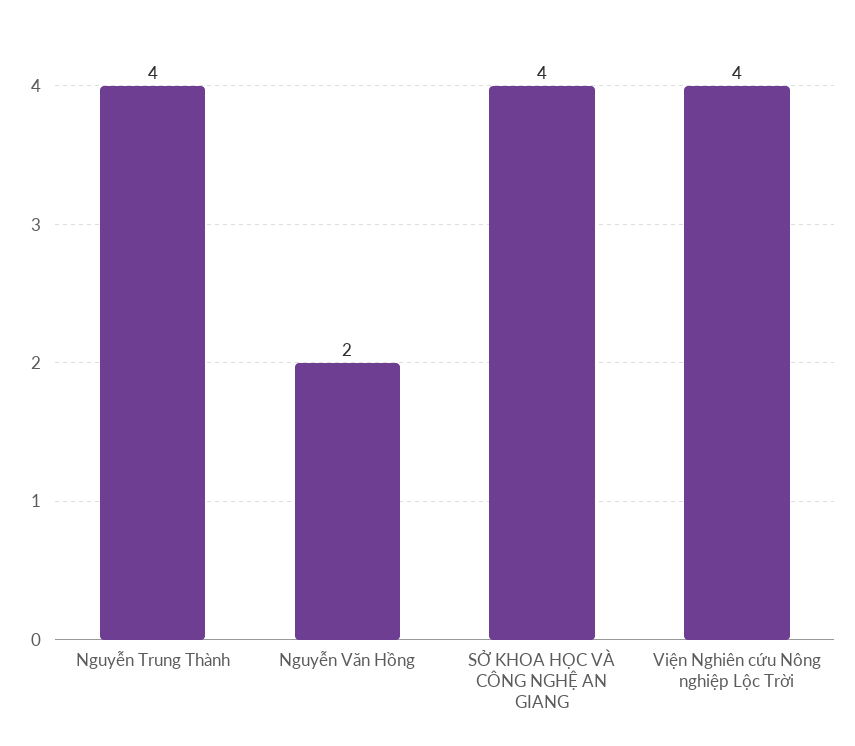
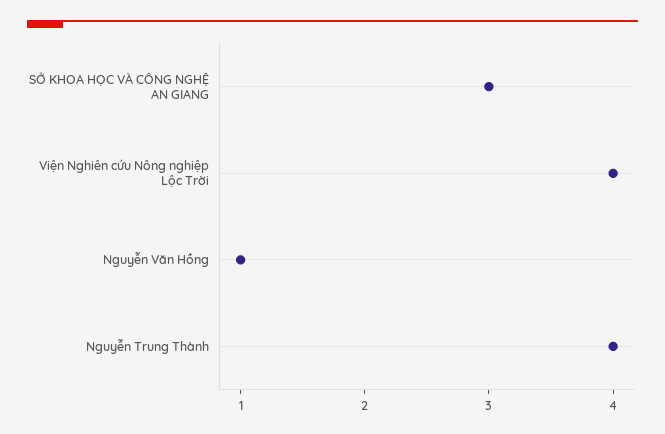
  {
    "Nguyễn Trung Thành": 4,
-   "Nguyễn Văn Hồng": 2,
+   "Nguyễn Văn Hồng": 1,
-   "SỞ KHOA HỌC VÀ CÔNG NGHỆ AN GIANG": 4,
+   "SỞ KHOA HỌC VÀ CÔNG NGHỆ AN GIANG": 3,
    "Viện Nghiên cứu Nông nghiệp Lộc Trời": 4
  }

